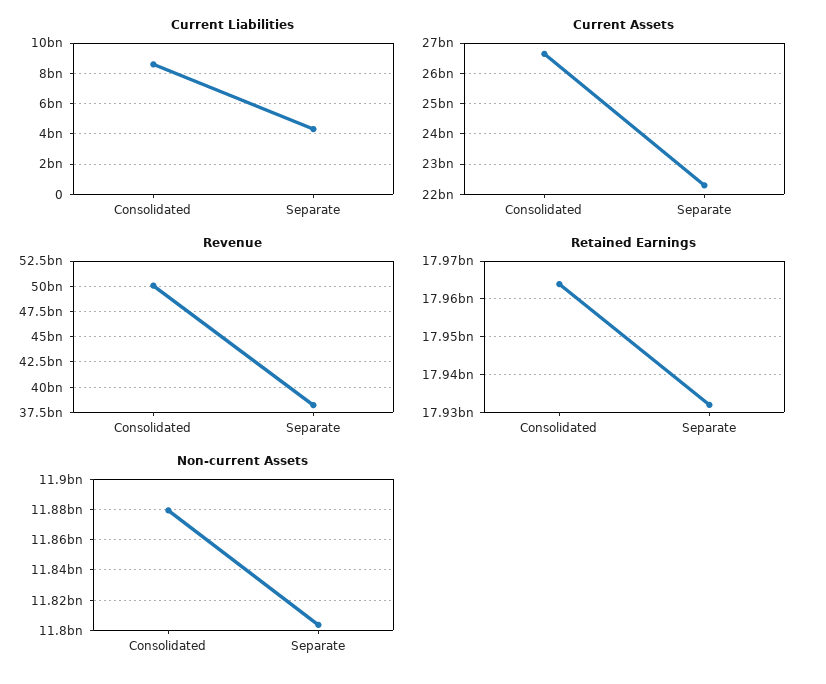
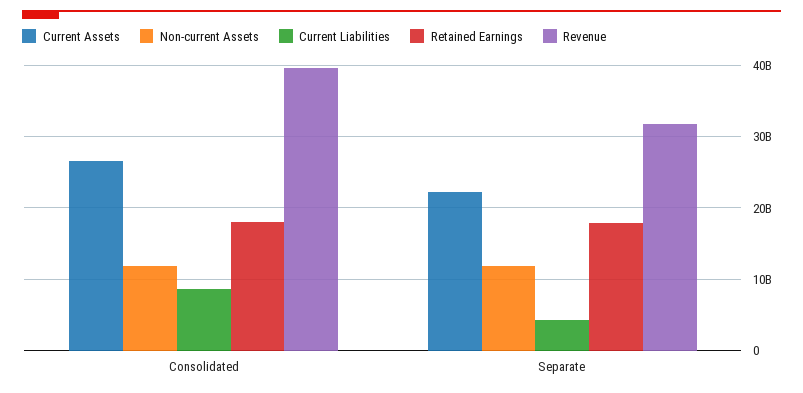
  {
    "Current Liabilities": {
      "Consolidated": 8500000000,
      "Separate": 4500000000
    },
    "Current Assets": {
      "Consolidated": 26600000000,
      "Separate": 22200000000
    },
    "Revenue": {
-     "Consolidated": 50000000000,
+     "Consolidated": 40000000000,
-     "Separate": 37500000000
+     "Separate": 32000000000
    },
    "Retained Earnings": {
      "Consolidated": 17964000000,
      "Separate": 17932000000
    },
    "Non-current Assets": {
      "Consolidated": 11880000000,
      "Separate": 11805000000
    }
  }

